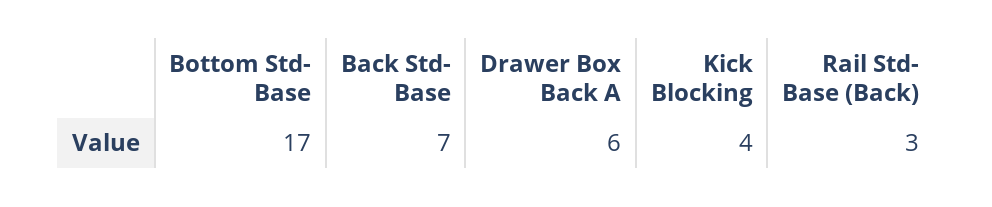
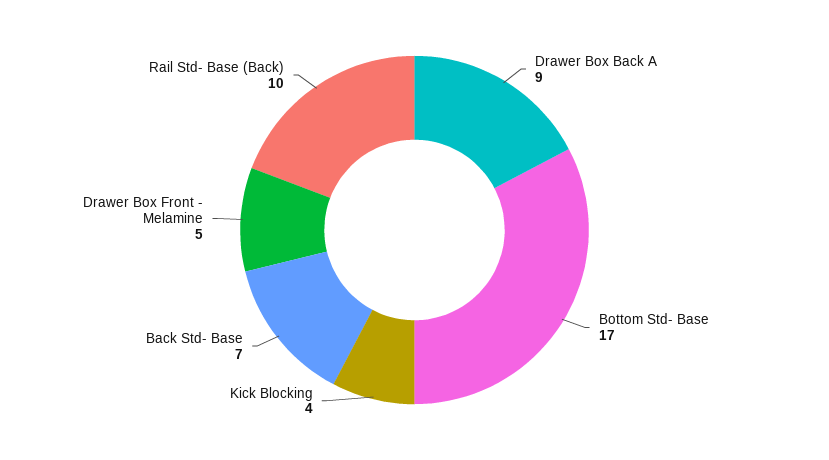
  {
    "Bottom Std- Base": 17,
    "Back Std- Base": 7,
-   "Drawer Box Back A": 6,
+   "Drawer Box Back A": 9,
    "Kick Blocking": 4,
-   "Rail Std- Base (Back)": 3
+   "Rail Std- Base (Back)": 10,
+   "Drawer Box Front - Melamine": 5
  }

